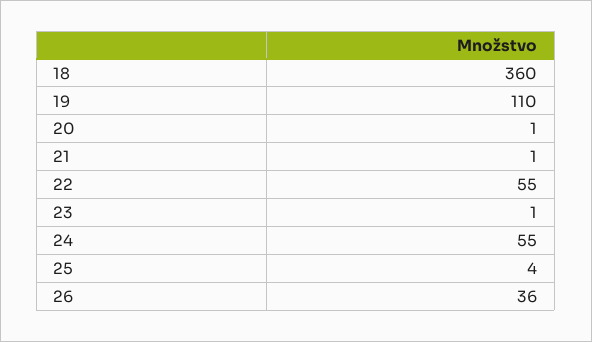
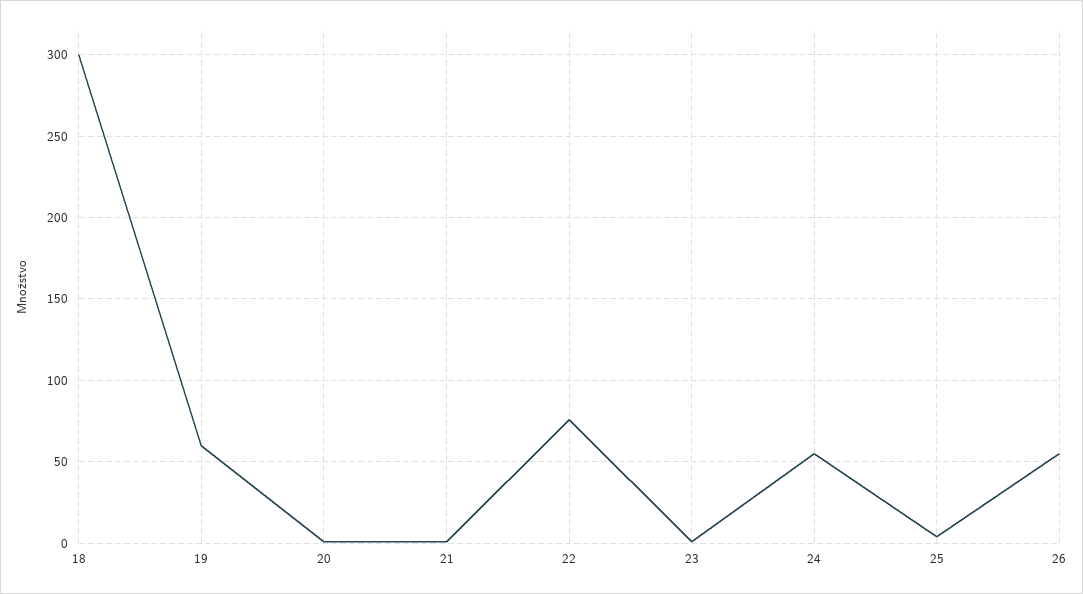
  {
-   "18": 360,
+   "18": 300,
-   "19": 110,
+   "19": 60,
    "20": 1,
    "21": 1,
-   "22": 55,
+   "22": 75,
    "23": 1,
    "24": 55,
    "25": 4,
-   "26": 36
+   "26": 55
  }

